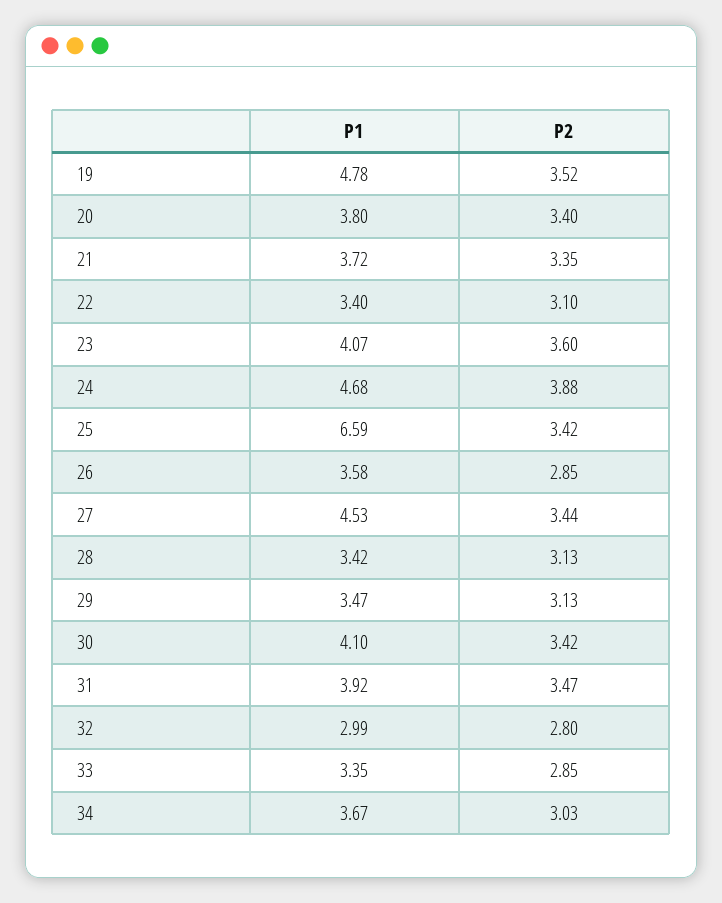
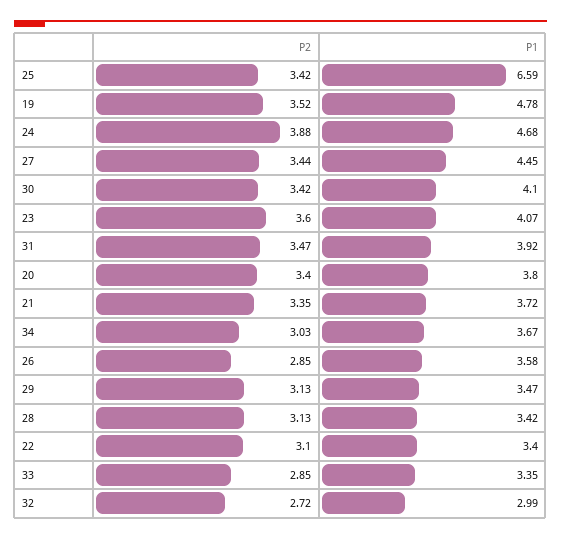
  {
    "P1": {
      "19": 4.78,
      "20": 3.8,
      "21": 3.72,
      "22": 3.4,
      "23": 4.07,
      "24": 4.68,
      "25": 6.59,
      "26": 3.58,
-     "27": 4.53,
+     "27": 4.45,
      "28": 3.42,
      "29": 3.47,
      "30": 4.1,
      "31": 3.92,
      "32": 2.99,
      "33": 3.35,
      "34": 3.67
    },
    "P2": {
      "19": 3.52,
      "20": 3.4,
      "21": 3.35,
      "22": 3.1,
      "23": 3.6,
      "24": 3.88,
      "25": 3.42,
      "26": 2.85,
      "27": 3.44,
      "28": 3.13,
      "29": 3.13,
      "30": 3.42,
      "31": 3.47,
-     "32": 2.8,
+     "32": 2.72,
      "33": 2.85,
      "34": 3.03
    }
  }

